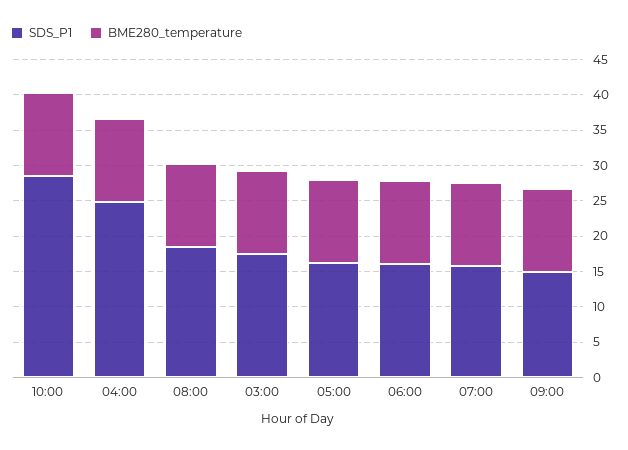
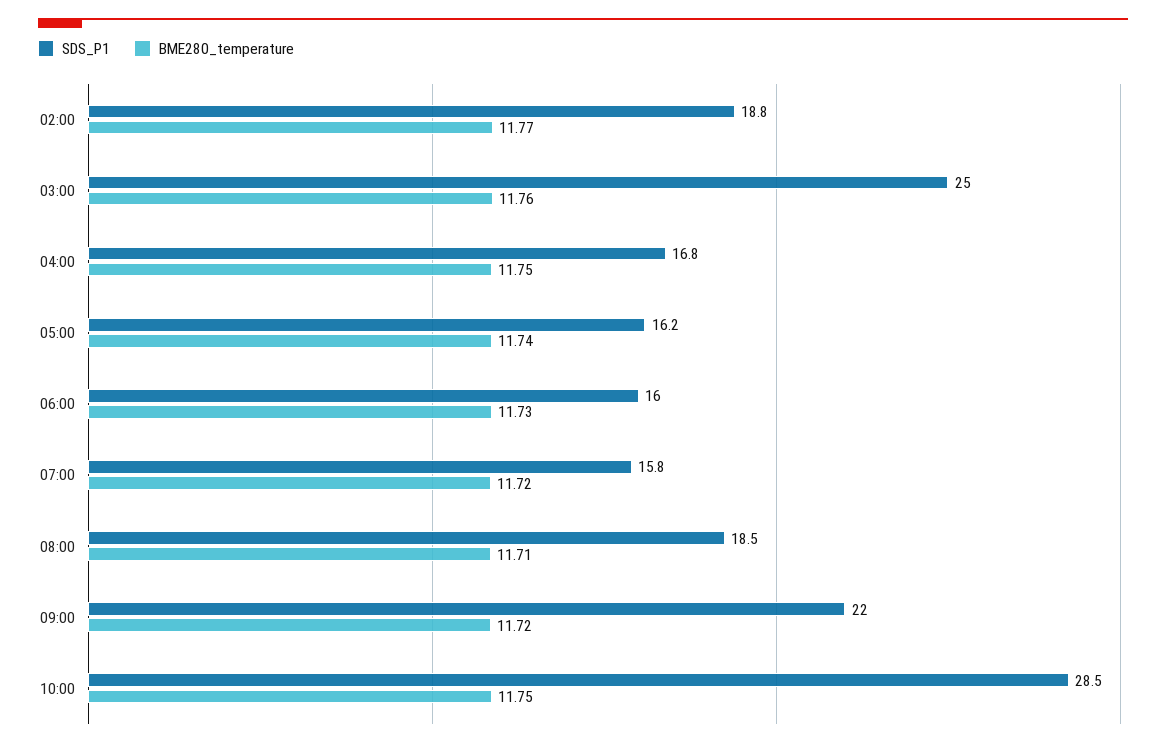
  {
    "SDS_P1": {
      "10:00": 28.5,
-     "04:00": 25,
+     "04:00": 16.8,
      "08:00": 18.5,
-     "03:00": 17.5,
+     "03:00": 25,
      "05:00": 16.2,
      "06:00": 16,
      "07:00": 15.8,
-     "09:00": 15
+     "09:00": 22,
+     "02:00": 18.8
    },
    "BME280_temperature": {
      "10:00": 11.75,
      "04:00": 11.75,
      "08:00": 11.71,
      "03:00": 11.76,
      "05:00": 11.74,
      "06:00": 11.73,
      "07:00": 11.72,
-     "09:00": 11.72
+     "09:00": 11.72,
+     "02:00": 11.77
    }
  }

